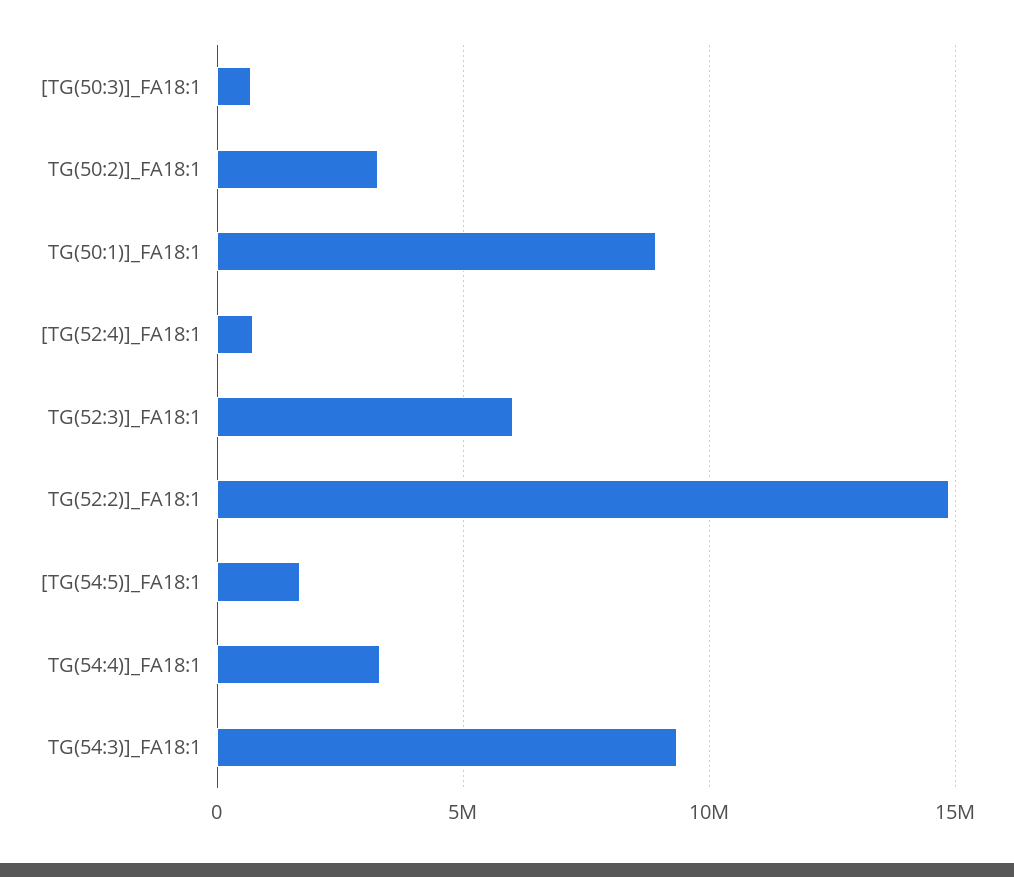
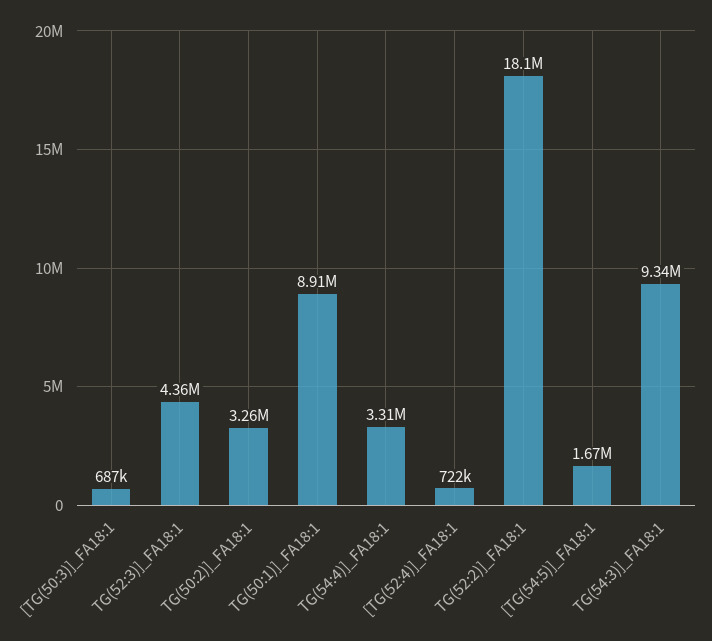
  {
    "[TG(50:3)]_FA18:1": 687000,
    "TG(50:2)]_FA18:1": 3260000,
    "TG(50:1)]_FA18:1": 8910000,
    "[TG(52:4)]_FA18:1": 722000,
-   "TG(52:3)]_FA18:1": 6000000,
+   "TG(52:3)]_FA18:1": 4360000,
-   "TG(52:2)]_FA18:1": 15000000,
+   "TG(52:2)]_FA18:1": 18100000,
    "[TG(54:5)]_FA18:1": 1670000,
    "TG(54:4)]_FA18:1": 3310000,
    "TG(54:3)]_FA18:1": 9340000
  }

